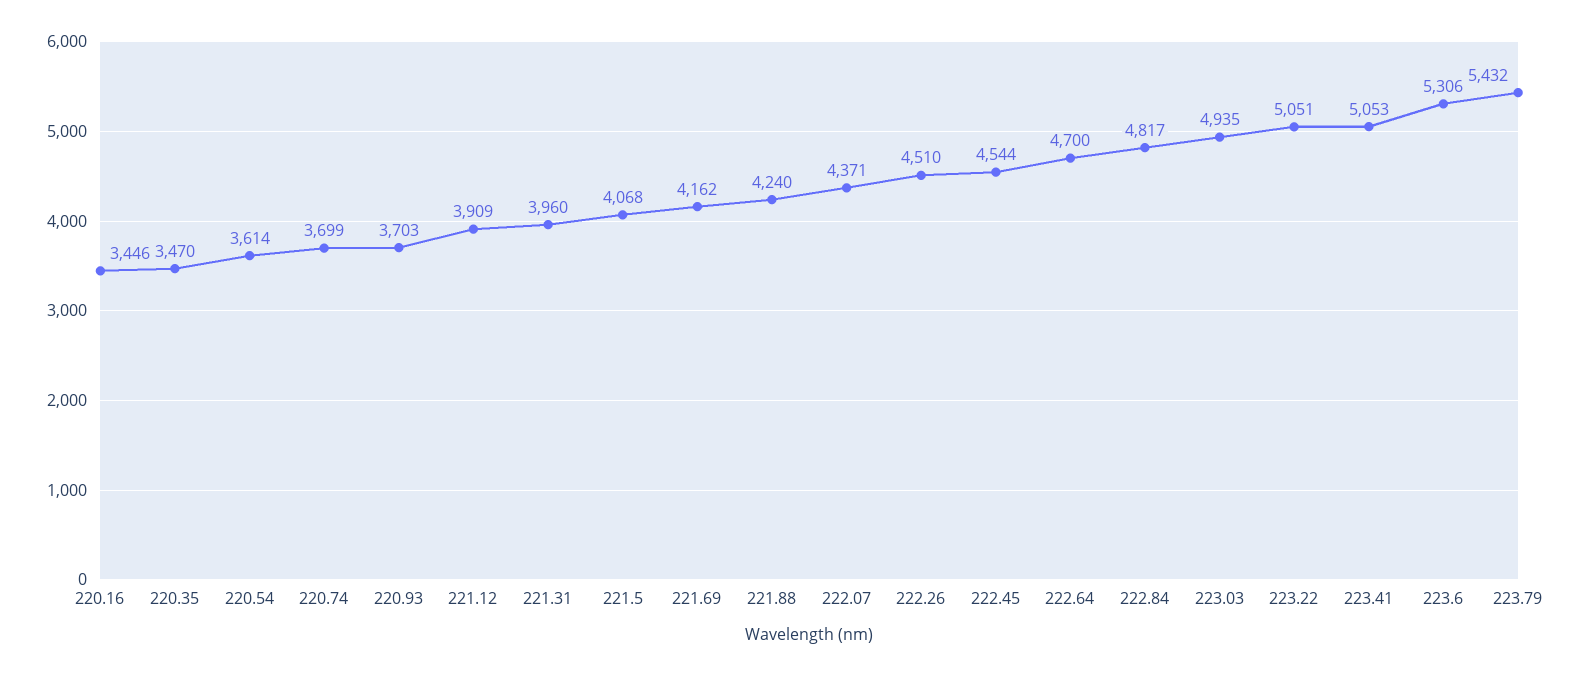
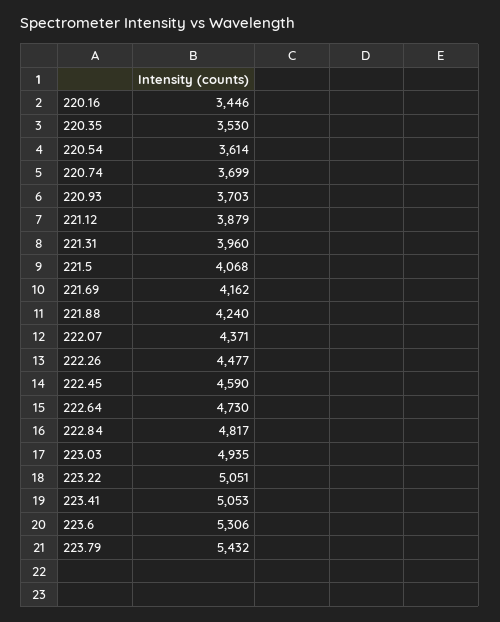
  {
    "220.16": 3446,
-   "220.35": 3470,
+   "220.35": 3530,
    "220.54": 3614,
    "220.74": 3699,
    "220.93": 3703,
-   "221.12": 3909,
+   "221.12": 3879,
    "221.31": 3960,
    "221.5": 4068,
    "221.69": 4162,
    "221.88": 4240,
    "222.07": 4371,
-   "222.26": 4510,
+   "222.26": 4477,
-   "222.45": 4544,
+   "222.45": 4590,
-   "222.64": 4700,
+   "222.64": 4730,
    "222.84": 4817,
    "223.03": 4935,
    "223.22": 5051,
    "223.41": 5053,
    "223.6": 5306,
    "223.79": 5432
  }

